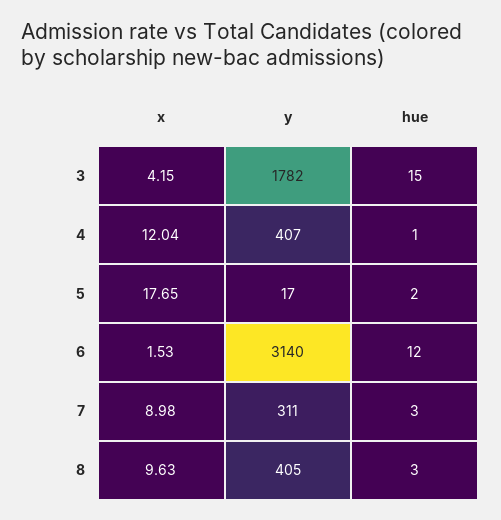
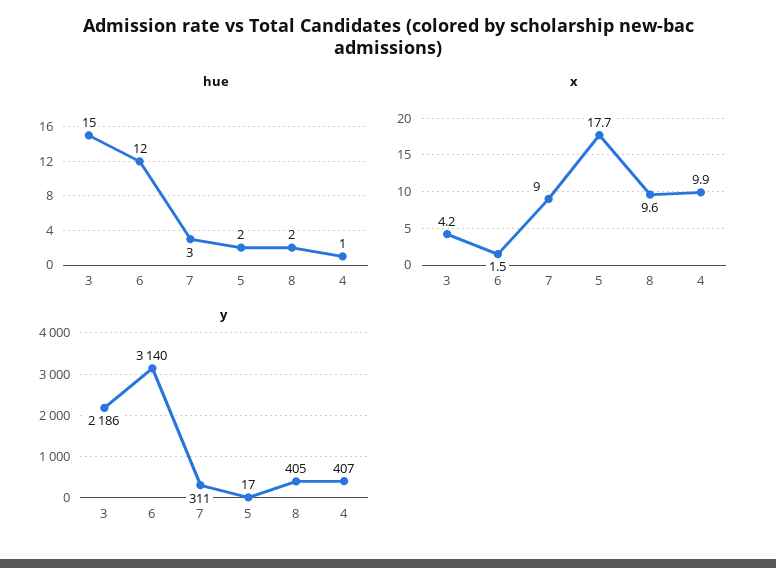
  {
    "x": {
      "3": 4.15,
-     "4": 12.04,
+     "4": 9.9,
      "5": 17.65,
      "6": 1.53,
      "7": 8.98,
      "8": 9.63
    },
    "y": {
-     "3": 1782,
+     "3": 2186,
      "4": 407,
      "5": 17,
      "6": 3140,
      "7": 311,
      "8": 405
    },
    "hue": {
      "3": 15,
      "4": 1,
      "5": 2,
      "6": 12,
      "7": 3,
-     "8": 3
+     "8": 2
    }
  }

